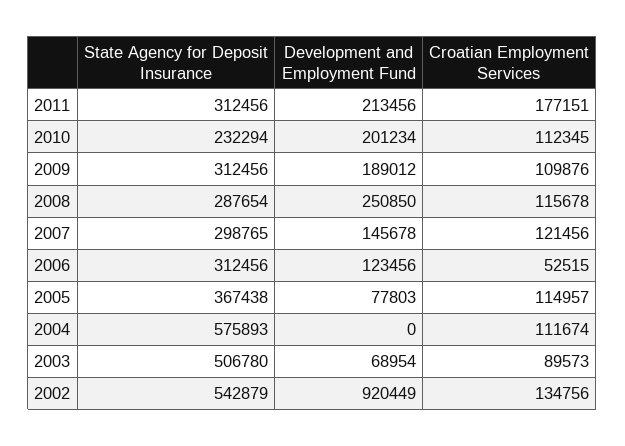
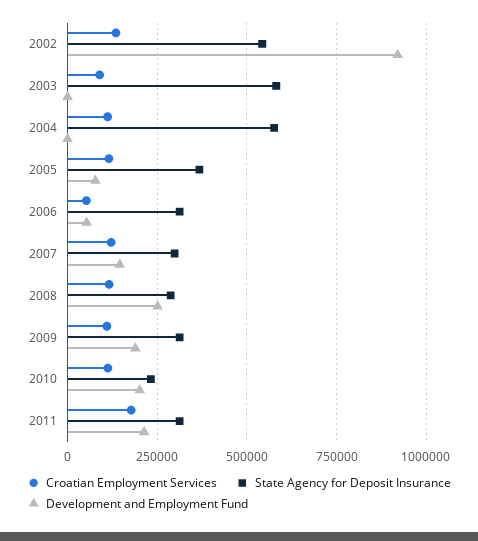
  {
    "State Agency for Deposit Insurance": {
      "2011": 312456,
      "2010": 232294,
      "2009": 312456,
      "2008": 287654,
      "2007": 298765,
      "2006": 312456,
      "2005": 367438,
      "2004": 575893,
-     "2003": 506780,
+     "2003": 575000,
      "2002": 542879
    },
    "Development and Employment Fund": {
      "2011": 213456,
      "2010": 201234,
      "2009": 189012,
      "2008": 250850,
      "2007": 145678,
-     "2006": 123456,
+     "2006": 50000,
      "2005": 77803,
      "2004": 0,
-     "2003": 68954,
+     "2003": 0,
      "2002": 920449
    },
    "Croatian Employment Services": {
      "2011": 177151,
      "2010": 112345,
      "2009": 109876,
      "2008": 115678,
      "2007": 121456,
      "2006": 52515,
      "2005": 114957,
      "2004": 111674,
      "2003": 89573,
      "2002": 134756
    }
  }

